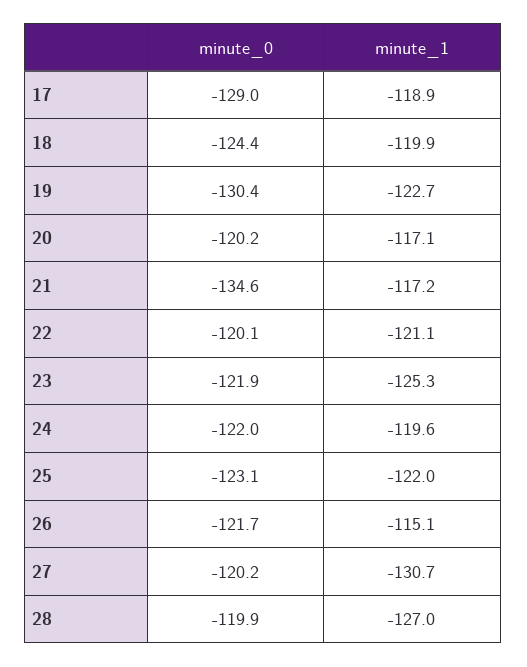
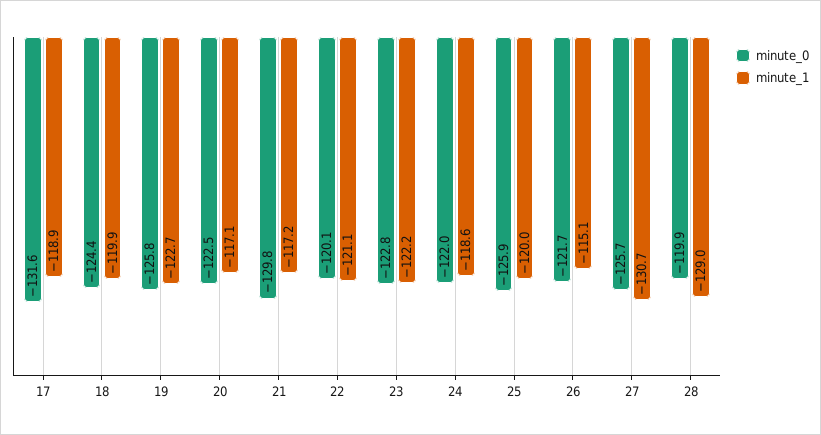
  {
    "minute_0": {
-     "17": -129,
+     "17": -131.6,
      "18": -124.4,
-     "19": -130.4,
+     "19": -125.8,
-     "20": -120.2,
+     "20": -122.5,
-     "21": -134.6,
+     "21": -129.8,
      "22": -120.1,
-     "23": -121.9,
+     "23": -122.8,
      "24": -122,
-     "25": -123.1,
+     "25": -125.9,
      "26": -121.7,
-     "27": -120.2,
+     "27": -125.7,
      "28": -119.9
    },
    "minute_1": {
      "17": -118.9,
      "18": -119.9,
      "19": -122.7,
      "20": -117.1,
      "21": -117.2,
      "22": -121.1,
-     "23": -125.3,
+     "23": -122.2,
-     "24": -119.6,
+     "24": -118.6,
-     "25": -122,
+     "25": -120,
      "26": -115.1,
      "27": -130.7,
-     "28": -127
+     "28": -129
    }
  }

